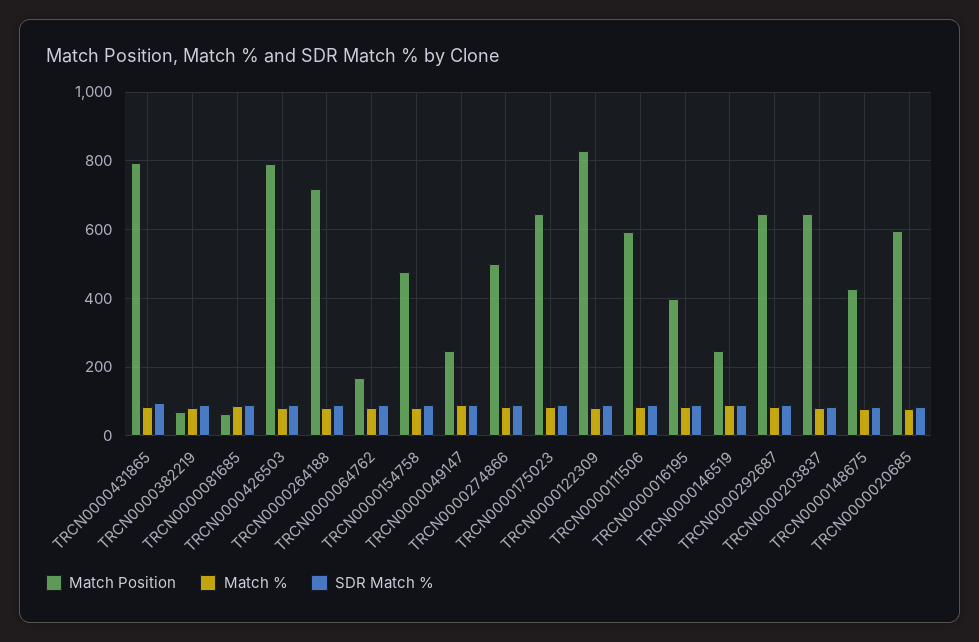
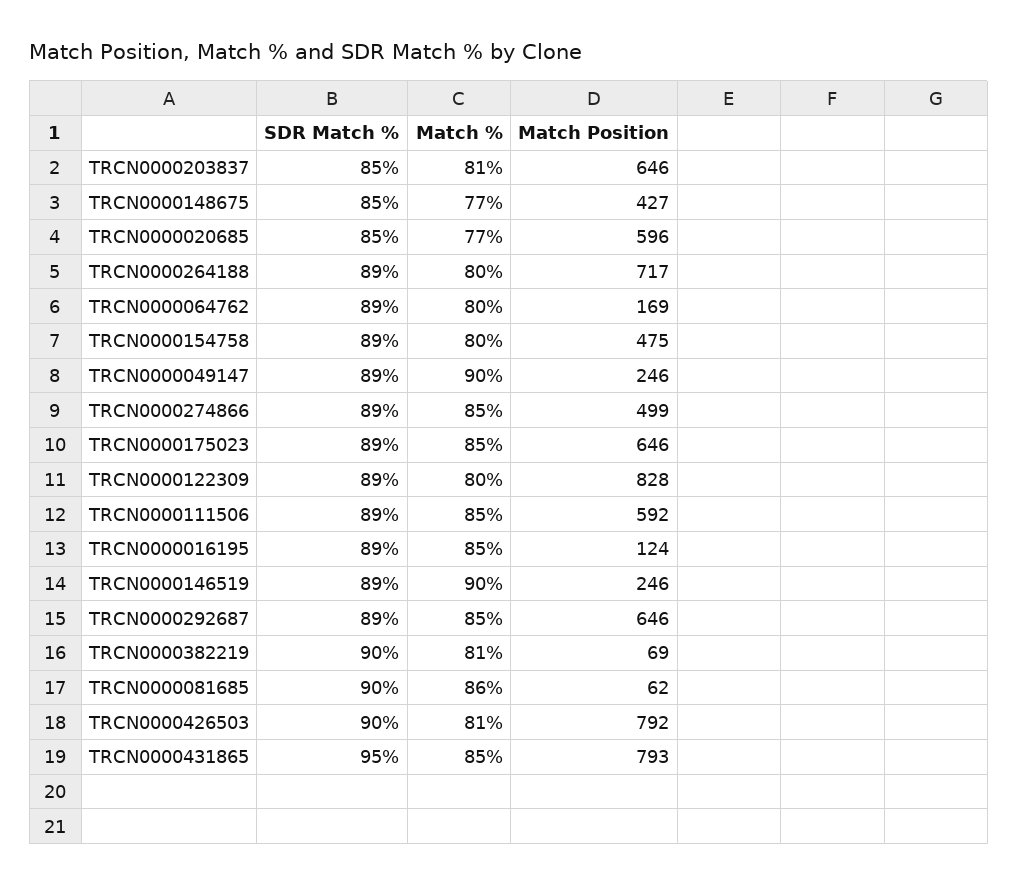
  {
    "Match Position": {
      "TRCN0000431865": 793,
      "TRCN0000382219": 69,
      "TRCN0000081685": 62,
      "TRCN0000426503": 792,
      "TRCN0000264188": 717,
      "TRCN0000064762": 169,
      "TRCN0000154758": 475,
      "TRCN0000049147": 246,
      "TRCN0000274866": 499,
      "TRCN0000175023": 646,
      "TRCN0000122309": 828,
      "TRCN0000111506": 592,
-     "TRCN0000016195": 400,
+     "TRCN0000016195": 124,
      "TRCN0000146519": 246,
      "TRCN0000292687": 646,
      "TRCN0000203837": 646,
      "TRCN0000148675": 427,
      "TRCN0000020685": 596
    },
    "Match %": {
      "TRCN0000431865": 85,
      "TRCN0000382219": 81,
      "TRCN0000081685": 86,
      "TRCN0000426503": 81,
      "TRCN0000264188": 80,
      "TRCN0000064762": 80,
      "TRCN0000154758": 80,
      "TRCN0000049147": 90,
      "TRCN0000274866": 85,
      "TRCN0000175023": 85,
      "TRCN0000122309": 80,
      "TRCN0000111506": 85,
      "TRCN0000016195": 85,
      "TRCN0000146519": 90,
      "TRCN0000292687": 85,
      "TRCN0000203837": 81,
      "TRCN0000148675": 77,
      "TRCN0000020685": 77
    },
    "SDR Match %": {
      "TRCN0000431865": 95,
      "TRCN0000382219": 90,
      "TRCN0000081685": 90,
      "TRCN0000426503": 90,
      "TRCN0000264188": 89,
      "TRCN0000064762": 89,
      "TRCN0000154758": 89,
      "TRCN0000049147": 89,
      "TRCN0000274866": 89,
      "TRCN0000175023": 89,
      "TRCN0000122309": 89,
      "TRCN0000111506": 89,
      "TRCN0000016195": 89,
      "TRCN0000146519": 89,
      "TRCN0000292687": 89,
      "TRCN0000203837": 85,
      "TRCN0000148675": 85,
      "TRCN0000020685": 85
    }
  }

